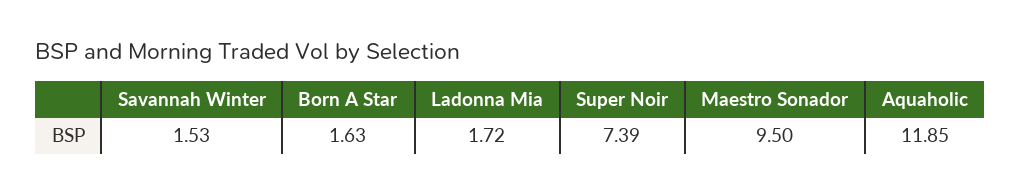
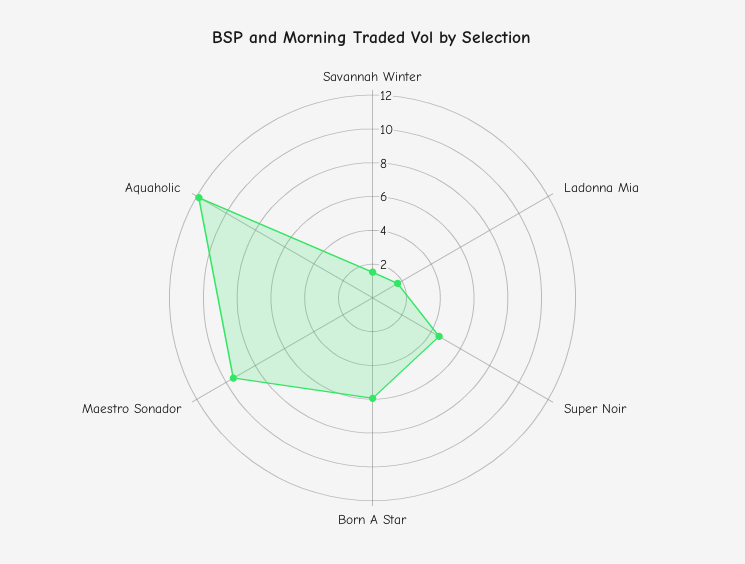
  {
    "Savannah Winter": 1.53,
-   "Born A Star": 1.63,
+   "Born A Star": 6,
    "Ladonna Mia": 1.72,
-   "Super Noir": 7.39,
+   "Super Noir": 4.5,
    "Maestro Sonador": 9.5,
    "Aquaholic": 11.85
  }

